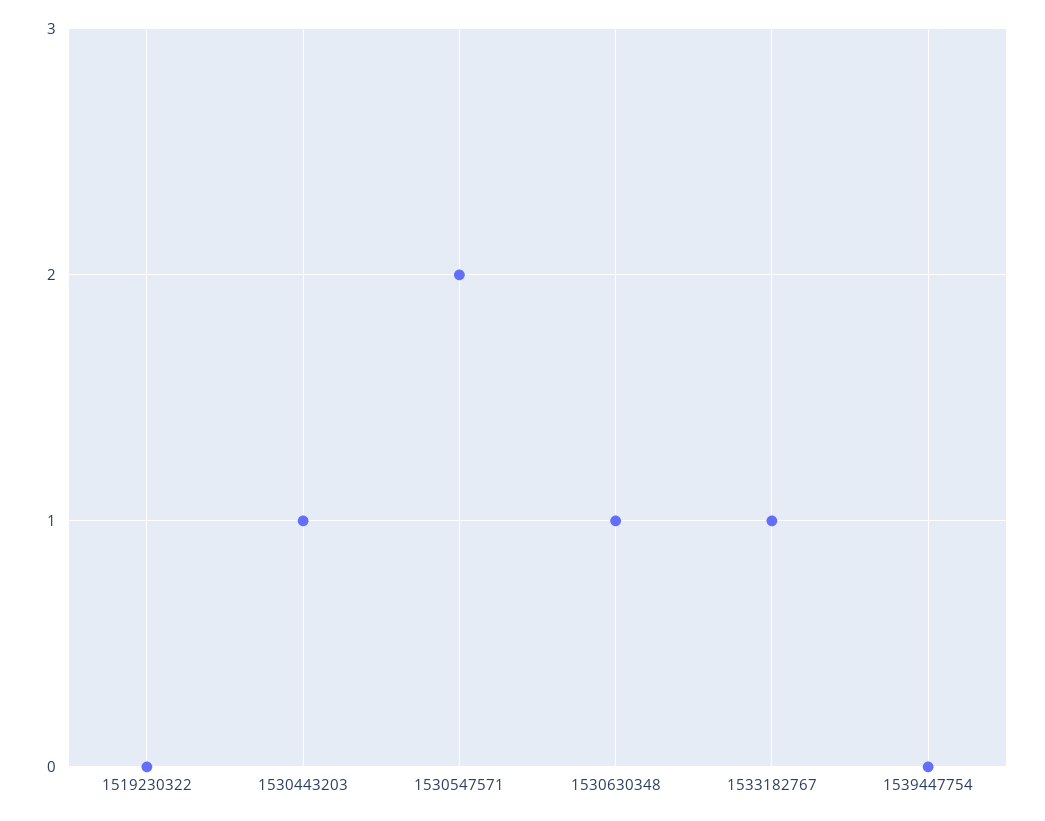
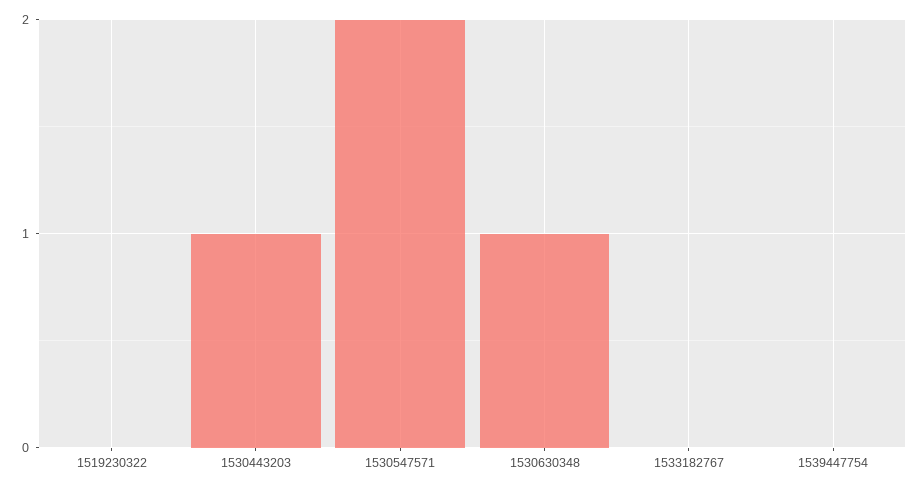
  {
    "1519230322": 0,
    "1530443203": 1,
    "1530547571": 2,
    "1530630348": 1,
-   "1533182767": 1,
+   "1533182767": 0,
    "1539447754": 0
  }

